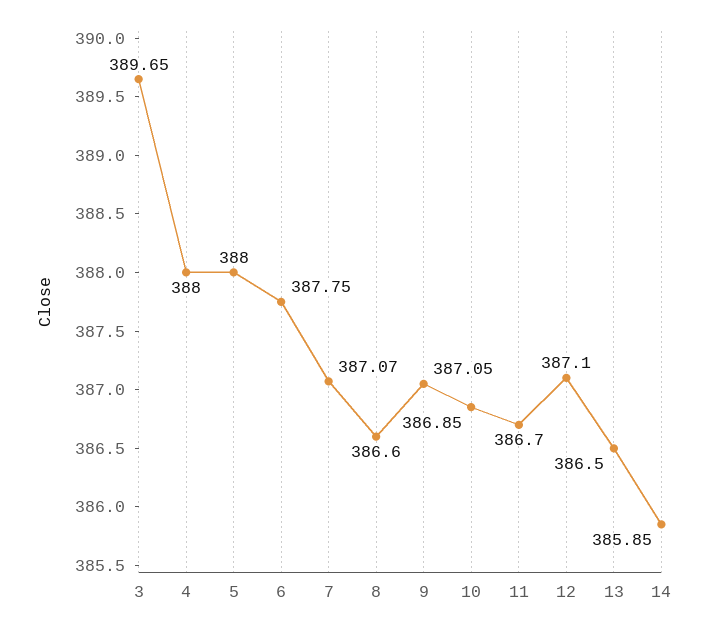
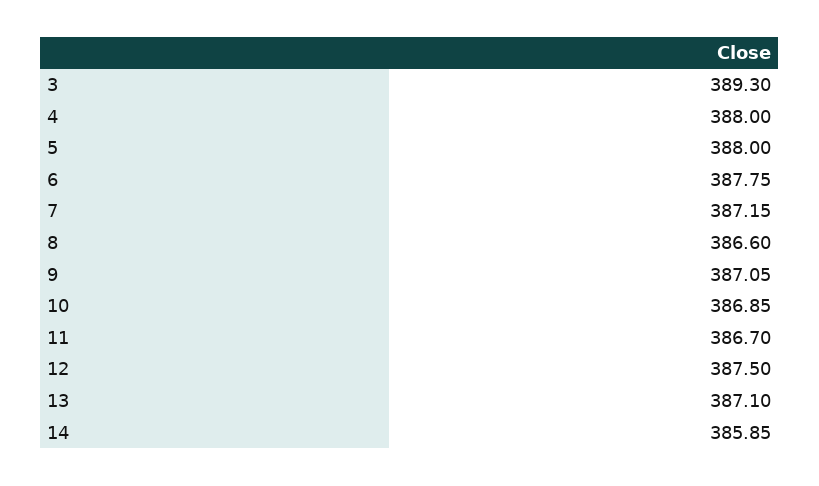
  {
-   "3": 389.65,
+   "3": 389.3,
    "4": 388,
    "5": 388,
    "6": 387.75,
-   "7": 387.07,
+   "7": 387.15,
    "8": 386.6,
    "9": 387.05,
    "10": 386.85,
    "11": 386.7,
-   "12": 387.1,
+   "12": 387.5,
-   "13": 386.5,
+   "13": 387.1,
    "14": 385.85
  }

